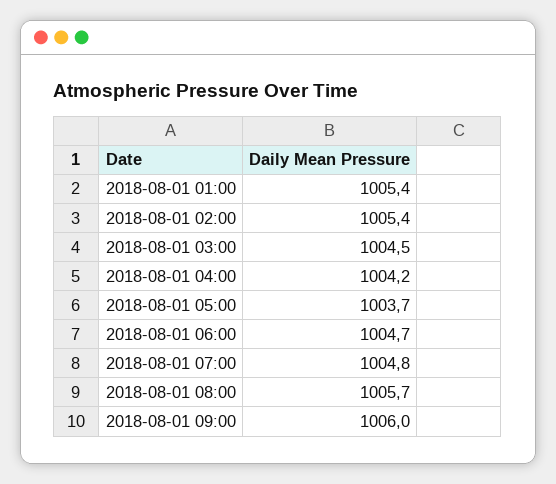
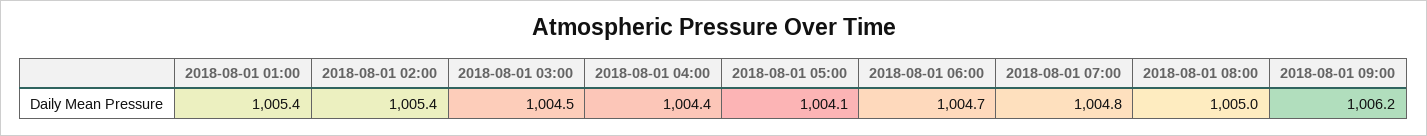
  {
    "2018-08-01 01:00": 1005.4,
    "2018-08-01 02:00": 1005.4,
    "2018-08-01 03:00": 1004.5,
-   "2018-08-01 04:00": 1004.2,
+   "2018-08-01 04:00": 1004.4,
-   "2018-08-01 05:00": 1003.7,
+   "2018-08-01 05:00": 1004.1,
    "2018-08-01 06:00": 1004.7,
    "2018-08-01 07:00": 1004.8,
-   "2018-08-01 08:00": 1005.7,
+   "2018-08-01 08:00": 1005,
-   "2018-08-01 09:00": 1006
+   "2018-08-01 09:00": 1006.2
  }

